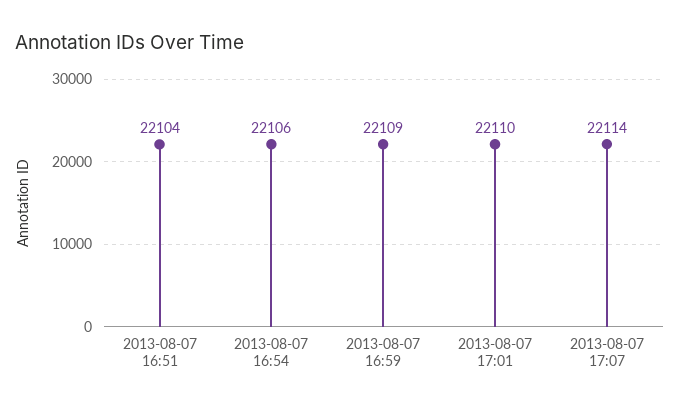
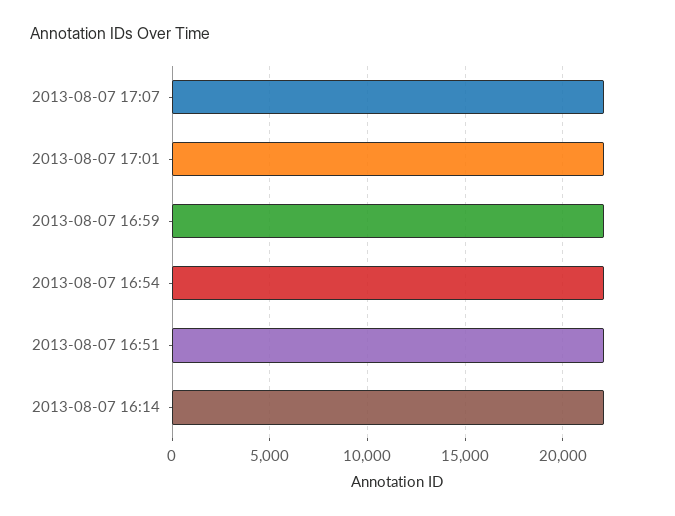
  {
    "2013-08-07 16:51": 22104,
    "2013-08-07 16:54": 22106,
    "2013-08-07 16:59": 22109,
    "2013-08-07 17:01": 22110,
-   "2013-08-07 17:07": 22114
+   "2013-08-07 17:07": 22114,
+   "2013-08-07 16:14": 22000
  }

